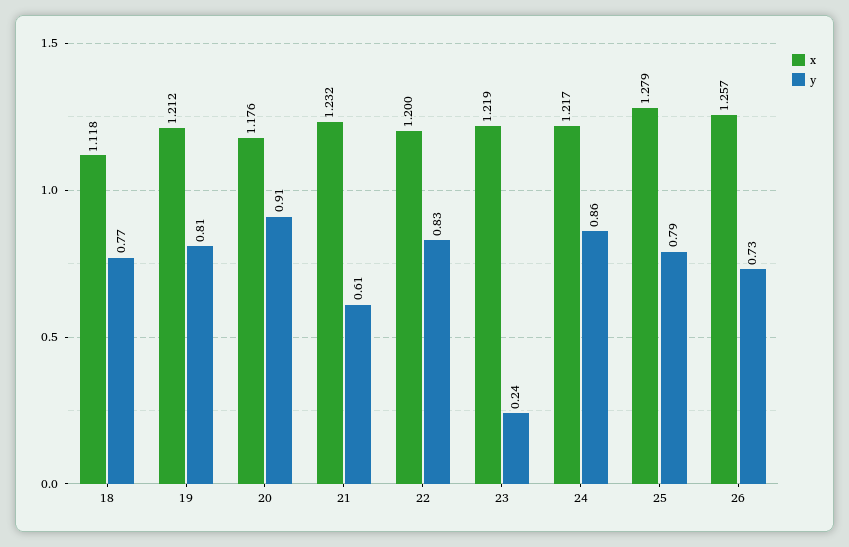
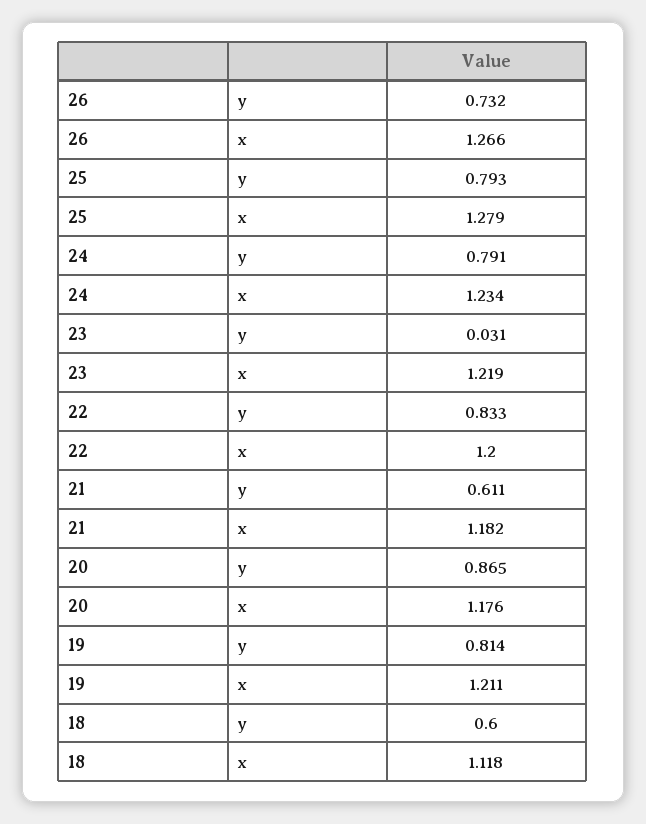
  {
    "x": {
      "18": 1.118,
-     "19": 1.212,
+     "19": 1.211,
      "20": 1.176,
-     "21": 1.232,
+     "21": 1.182,
      "22": 1.2,
      "23": 1.219,
-     "24": 1.217,
+     "24": 1.234,
      "25": 1.279,
-     "26": 1.257
+     "26": 1.266
    },
    "y": {
-     "18": 0.77,
+     "18": 0.6,
      "19": 0.814,
-     "20": 0.91,
+     "20": 0.865,
      "21": 0.611,
      "22": 0.833,
-     "23": 0.24,
+     "23": 0.031,
-     "24": 0.86,
+     "24": 0.791,
      "25": 0.793,
      "26": 0.732
    }
  }

